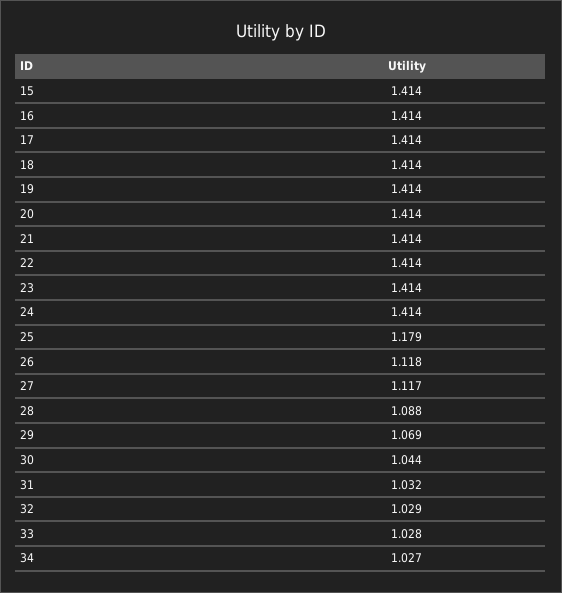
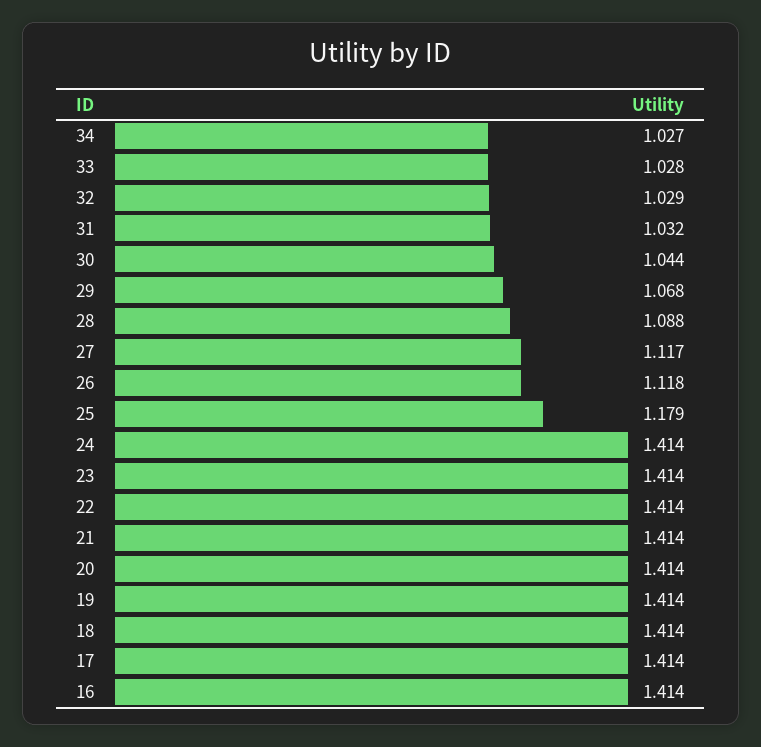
  {
-   "15": 1.414,
    "16": 1.414,
    "17": 1.414,
    "18": 1.414,
    "19": 1.414,
    "20": 1.414,
    "21": 1.414,
    "22": 1.414,
    "23": 1.414,
    "24": 1.414,
    "25": 1.179,
    "26": 1.118,
    "27": 1.117,
    "28": 1.088,
-   "29": 1.069,
+   "29": 1.068,
    "30": 1.044,
    "31": 1.032,
    "32": 1.029,
    "33": 1.028,
    "34": 1.027
  }

